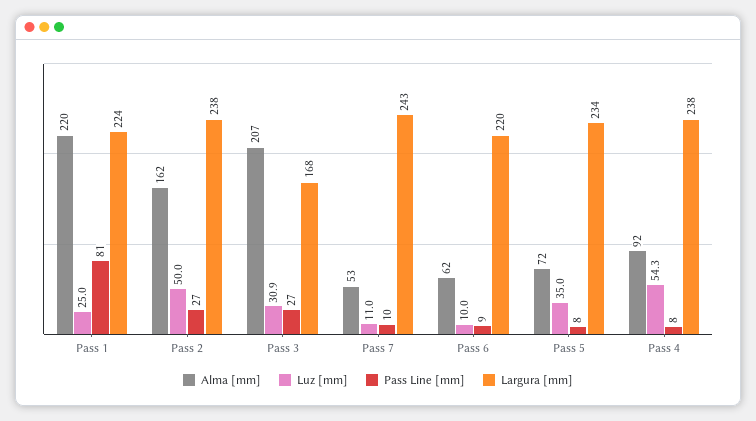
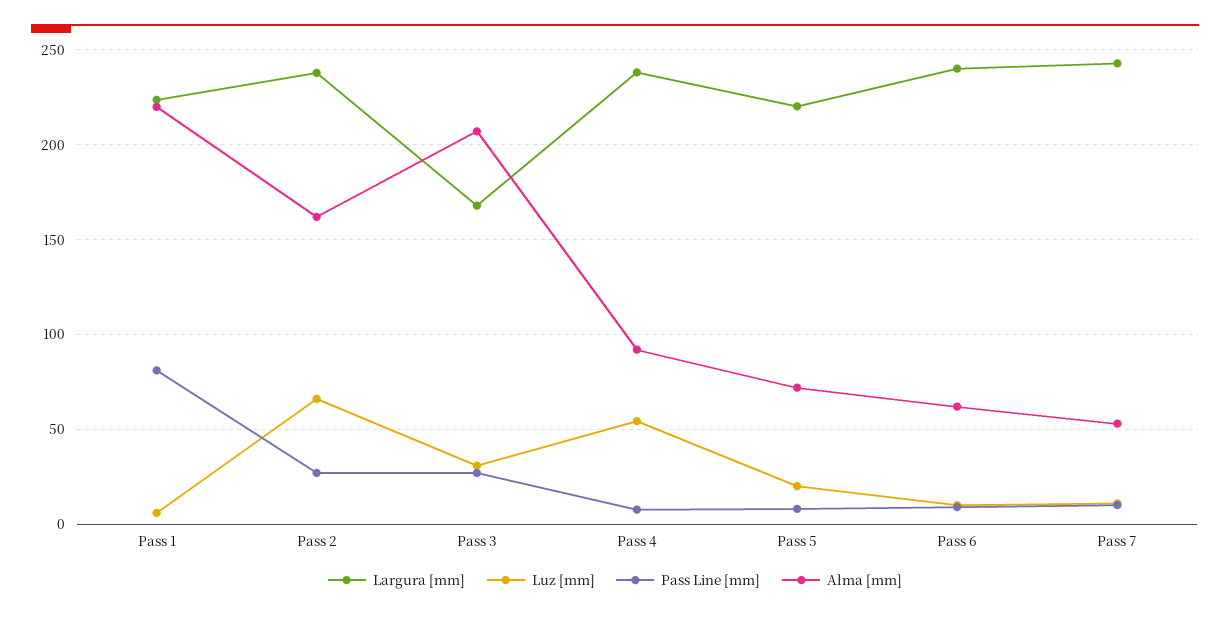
  {
    "Alma [mm]": {
      "Pass 1": 220,
      "Pass 2": 162,
      "Pass 3": 207,
      "Pass 7": 53,
      "Pass 6": 62,
      "Pass 5": 72,
      "Pass 4": 92
    },
    "Luz [mm]": {
-     "Pass 1": 25,
+     "Pass 1": 5,
-     "Pass 2": 50,
+     "Pass 2": 65,
      "Pass 3": 30.9,
      "Pass 7": 11,
      "Pass 6": 10,
-     "Pass 5": 35,
+     "Pass 5": 20,
      "Pass 4": 54.3
    },
    "Pass Line [mm]": {
      "Pass 1": 81,
      "Pass 2": 27,
      "Pass 3": 27,
      "Pass 7": 10,
      "Pass 6": 9,
      "Pass 5": 8,
      "Pass 4": 8
    },
    "Largura [mm]": {
      "Pass 1": 224,
      "Pass 2": 238,
      "Pass 3": 168,
      "Pass 7": 243,
-     "Pass 6": 220,
+     "Pass 6": 240,
-     "Pass 5": 234,
+     "Pass 5": 220,
      "Pass 4": 238
    }
  }

